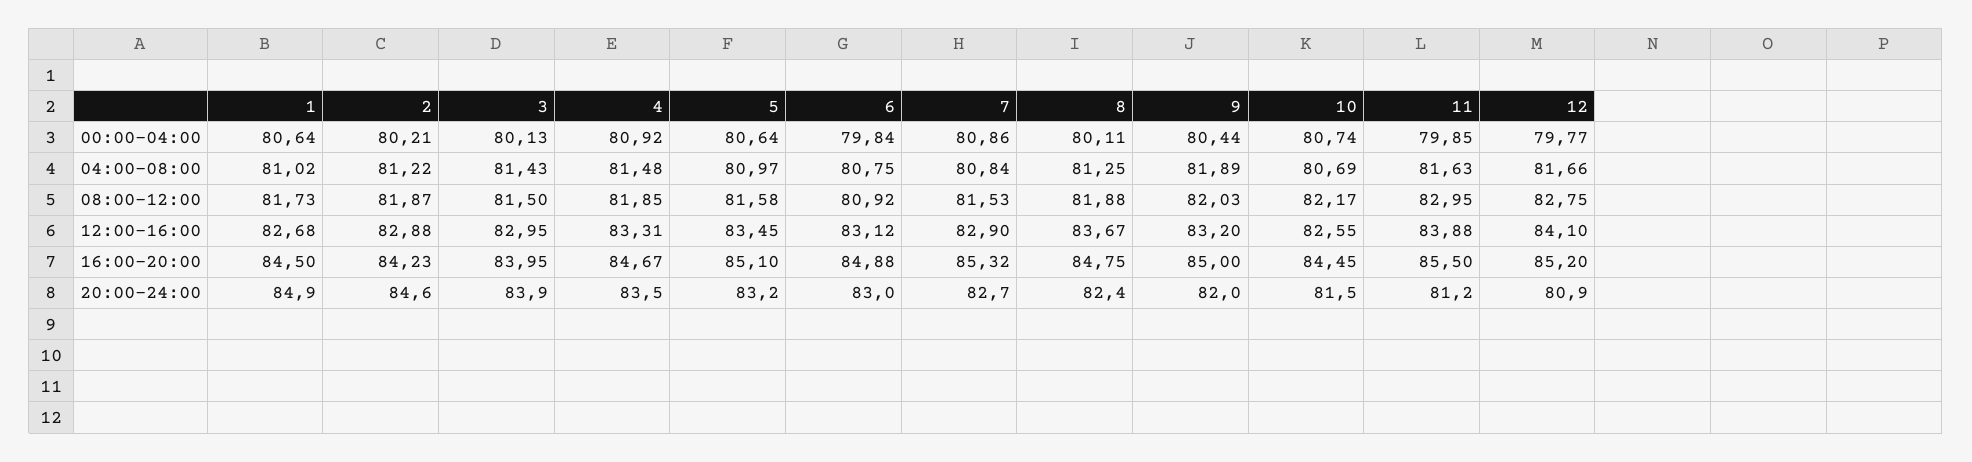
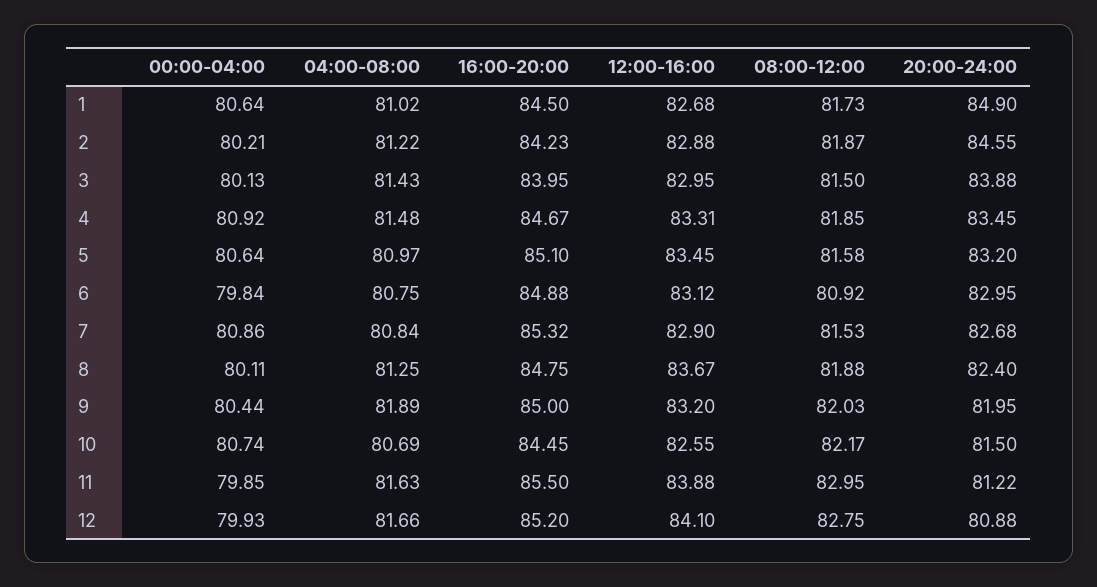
  {
    "1": {
      "00:00-04:00": 80.64,
      "04:00-08:00": 81.02,
      "08:00-12:00": 81.73,
      "12:00-16:00": 82.68,
      "16:00-20:00": 84.5,
      "20:00-24:00": 84.9
    },
    "2": {
      "00:00-04:00": 80.21,
      "04:00-08:00": 81.22,
      "08:00-12:00": 81.87,
      "12:00-16:00": 82.88,
      "16:00-20:00": 84.23,
      "20:00-24:00": 84.55
    },
    "3": {
      "00:00-04:00": 80.13,
      "04:00-08:00": 81.43,
      "08:00-12:00": 81.5,
      "12:00-16:00": 82.95,
      "16:00-20:00": 83.95,
      "20:00-24:00": 83.88
    },
    "4": {
      "00:00-04:00": 80.92,
      "04:00-08:00": 81.48,
      "08:00-12:00": 81.85,
      "12:00-16:00": 83.31,
      "16:00-20:00": 84.67,
      "20:00-24:00": 83.45
    },
    "5": {
      "00:00-04:00": 80.64,
      "04:00-08:00": 80.97,
      "08:00-12:00": 81.58,
      "12:00-16:00": 83.45,
      "16:00-20:00": 85.1,
      "20:00-24:00": 83.2
    },
    "6": {
      "00:00-04:00": 79.84,
      "04:00-08:00": 80.75,
      "08:00-12:00": 80.92,
      "12:00-16:00": 83.12,
      "16:00-20:00": 84.88,
      "20:00-24:00": 82.95
    },
    "7": {
      "00:00-04:00": 80.86,
      "04:00-08:00": 80.84,
      "08:00-12:00": 81.53,
      "12:00-16:00": 82.9,
      "16:00-20:00": 85.32,
      "20:00-24:00": 82.68
    },
    "8": {
      "00:00-04:00": 80.11,
      "04:00-08:00": 81.25,
      "08:00-12:00": 81.88,
      "12:00-16:00": 83.67,
      "16:00-20:00": 84.75,
      "20:00-24:00": 82.4
    },
    "9": {
      "00:00-04:00": 80.44,
      "04:00-08:00": 81.89,
      "08:00-12:00": 82.03,
      "12:00-16:00": 83.2,
      "16:00-20:00": 85,
      "20:00-24:00": 81.95
    },
    "10": {
      "00:00-04:00": 80.74,
      "04:00-08:00": 80.69,
      "08:00-12:00": 82.17,
      "12:00-16:00": 82.55,
      "16:00-20:00": 84.45,
      "20:00-24:00": 81.5
    },
    "11": {
      "00:00-04:00": 79.85,
      "04:00-08:00": 81.63,
      "08:00-12:00": 82.95,
      "12:00-16:00": 83.88,
      "16:00-20:00": 85.5,
      "20:00-24:00": 81.22
    },
    "12": {
-     "00:00-04:00": 79.77,
+     "00:00-04:00": 79.93,
      "04:00-08:00": 81.66,
      "08:00-12:00": 82.75,
      "12:00-16:00": 84.1,
      "16:00-20:00": 85.2,
      "20:00-24:00": 80.88
    }
  }

